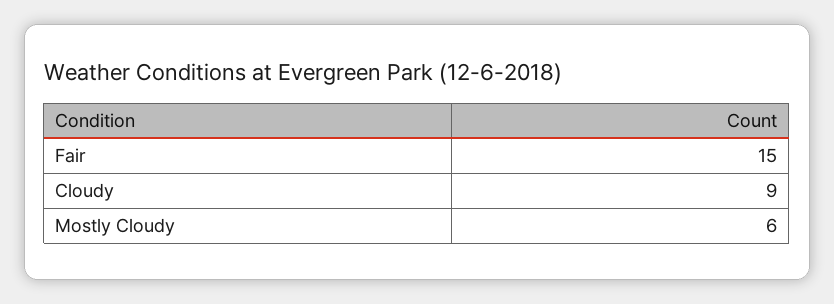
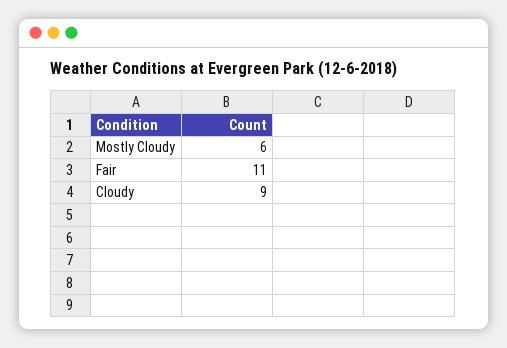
  {
-   "Fair": 15,
+   "Fair": 11,
    "Cloudy": 9,
    "Mostly Cloudy": 6
  }

